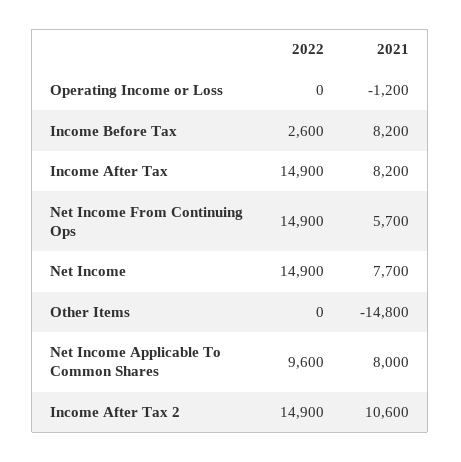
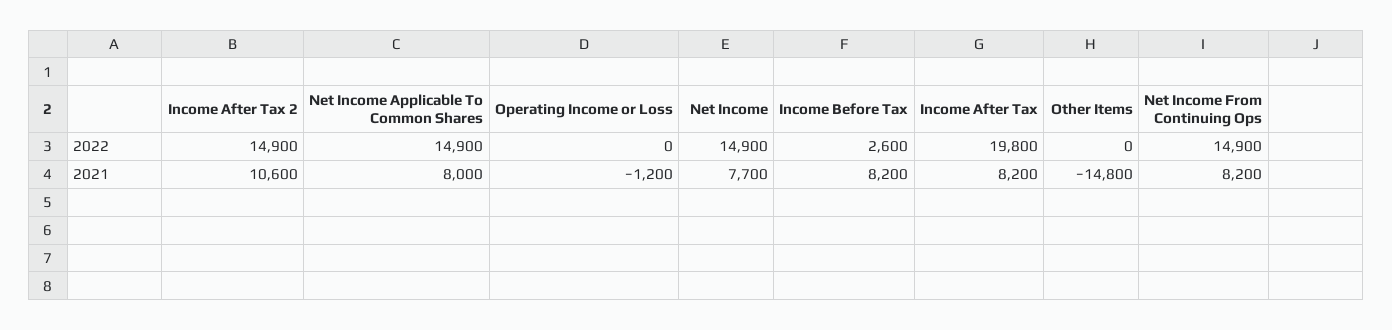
  {
    "2022": {
      "Operating Income or Loss": 0,
      "Income Before Tax": 2600,
-     "Income After Tax": 14900,
+     "Income After Tax": 19800,
      "Net Income From Continuing Ops": 14900,
      "Net Income": 14900,
      "Other Items": 0,
-     "Net Income Applicable To Common Shares": 9600,
+     "Net Income Applicable To Common Shares": 14900,
      "Income After Tax 2": 14900
    },
    "2021": {
      "Operating Income or Loss": -1200,
      "Income Before Tax": 8200,
      "Income After Tax": 8200,
-     "Net Income From Continuing Ops": 5700,
+     "Net Income From Continuing Ops": 8200,
      "Net Income": 7700,
      "Other Items": -14800,
      "Net Income Applicable To Common Shares": 8000,
      "Income After Tax 2": 10600
    }
  }

